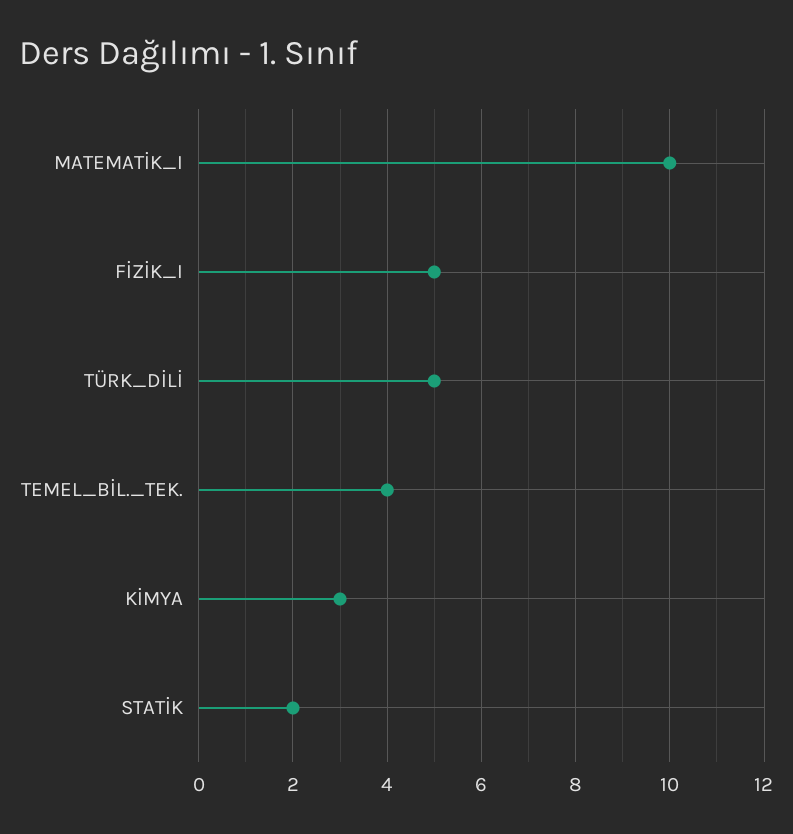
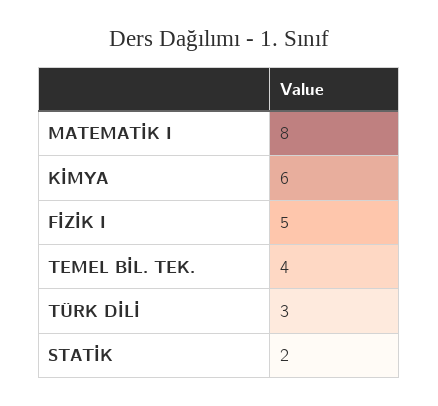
  {
-   "MATEMATİK_I": 10,
+   "MATEMATİK_I": 8,
    "FİZİK_I": 5,
-   "TÜRK_DİLİ": 5,
+   "TÜRK_DİLİ": 3,
    "TEMEL_BİL._TEK.": 4,
-   "KİMYA": 3,
+   "KİMYA": 6,
    "STATİK": 2
  }

